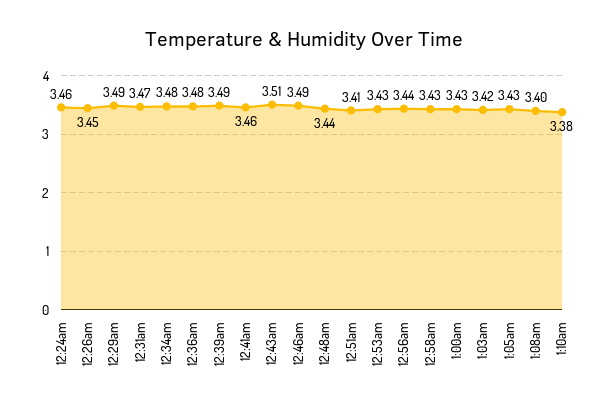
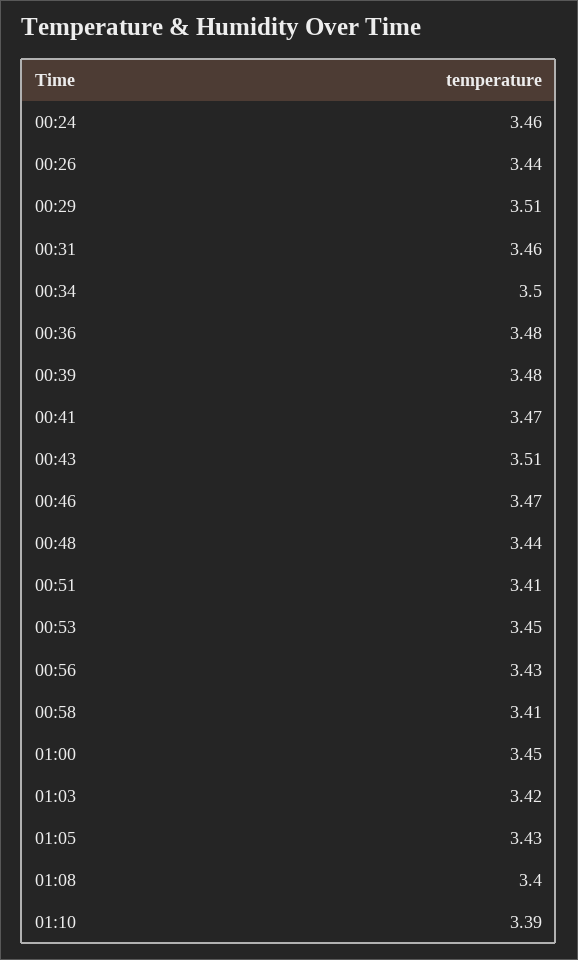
  {
    "12:24am": 3.46,
-   "12:26am": 3.45,
+   "12:26am": 3.44,
-   "12:29am": 3.49,
+   "12:29am": 3.51,
-   "12:31am": 3.47,
+   "12:31am": 3.46,
-   "12:34am": 3.48,
+   "12:34am": 3.5,
    "12:36am": 3.48,
-   "12:39am": 3.49,
+   "12:39am": 3.48,
-   "12:41am": 3.46,
+   "12:41am": 3.47,
    "12:43am": 3.51,
-   "12:46am": 3.49,
+   "12:46am": 3.47,
    "12:48am": 3.44,
    "12:51am": 3.41,
-   "12:53am": 3.43,
+   "12:53am": 3.45,
-   "12:56am": 3.44,
+   "12:56am": 3.43,
-   "12:58am": 3.43,
+   "12:58am": 3.41,
-   "1:00am": 3.43,
+   "1:00am": 3.45,
    "1:03am": 3.42,
    "1:05am": 3.43,
    "1:08am": 3.4,
-   "1:10am": 3.38
+   "1:10am": 3.39
  }

